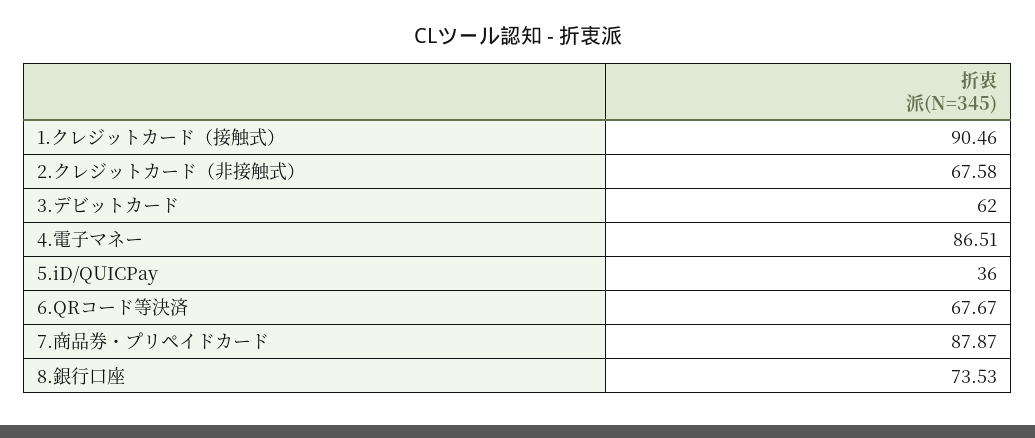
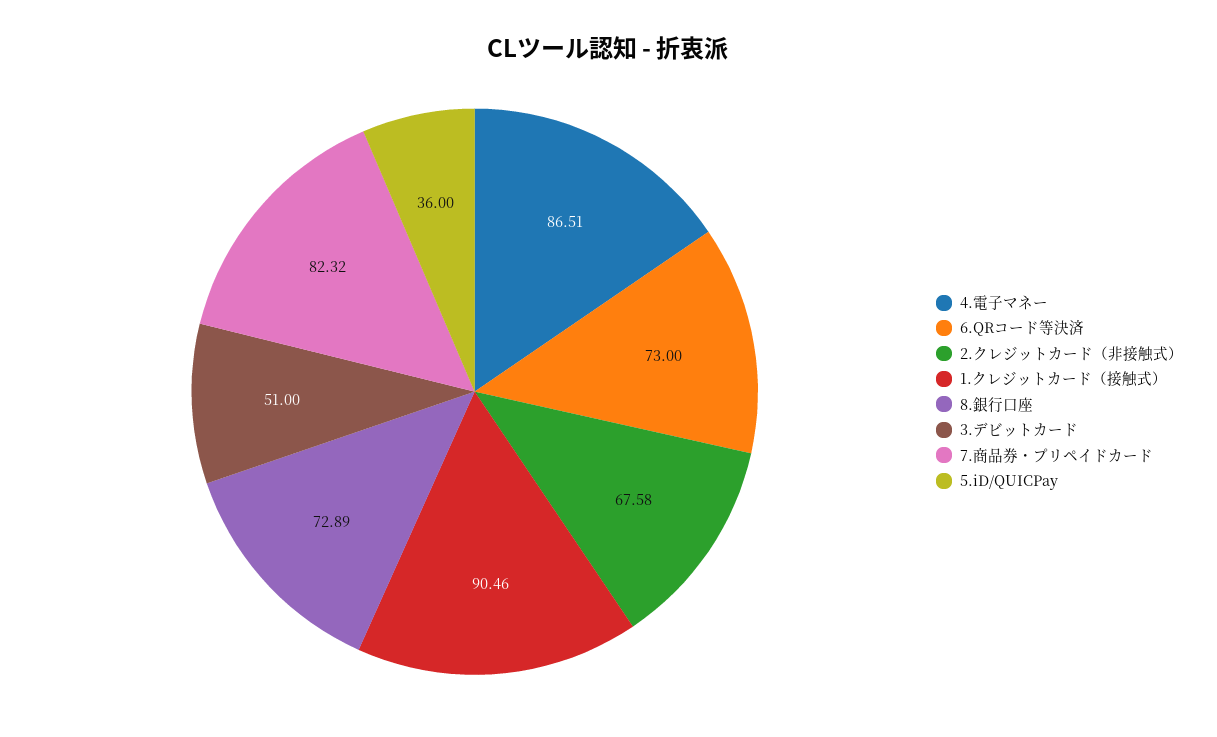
  {
    "1.クレジットカード（接触式）": 90.46,
    "2.クレジットカード（非接触式）": 67.58,
-   "3.デビットカード": 62,
+   "3.デビットカード": 51,
    "4.電子マネー": 86.51,
    "5.iD/QUICPay": 36,
-   "6.QRコード等決済": 67.67,
+   "6.QRコード等決済": 73,
-   "7.商品券・プリペイドカード": 87.87,
+   "7.商品券・プリペイドカード": 82.32,
-   "8.銀行口座": 73.53
+   "8.銀行口座": 72.89
  }

